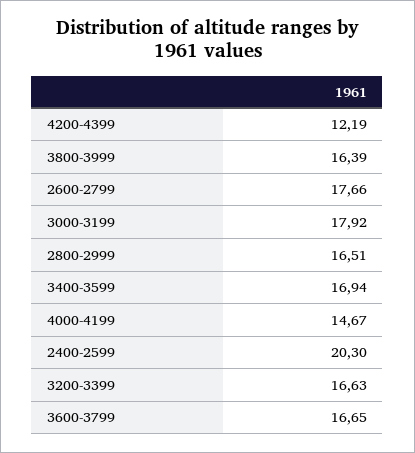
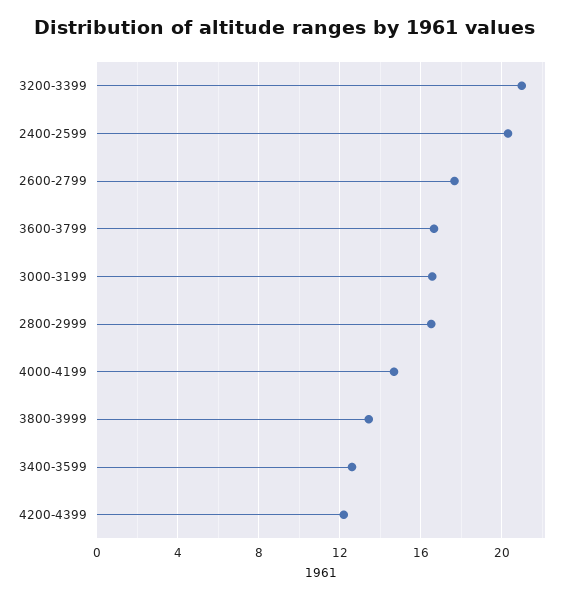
  {
    "4200-4399": 12.19,
-   "3800-3999": 16.39,
+   "3800-3999": 13.5,
    "2600-2799": 17.66,
-   "3000-3199": 17.92,
+   "3000-3199": 16.5,
    "2800-2999": 16.51,
-   "3400-3599": 16.94,
+   "3400-3599": 12.5,
    "4000-4199": 14.67,
    "2400-2599": 20.3,
-   "3200-3399": 16.63,
+   "3200-3399": 21,
    "3600-3799": 16.65
  }

